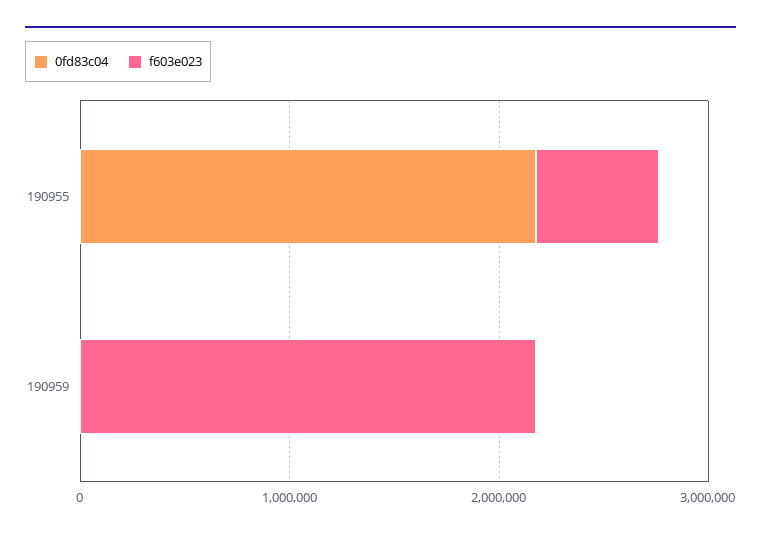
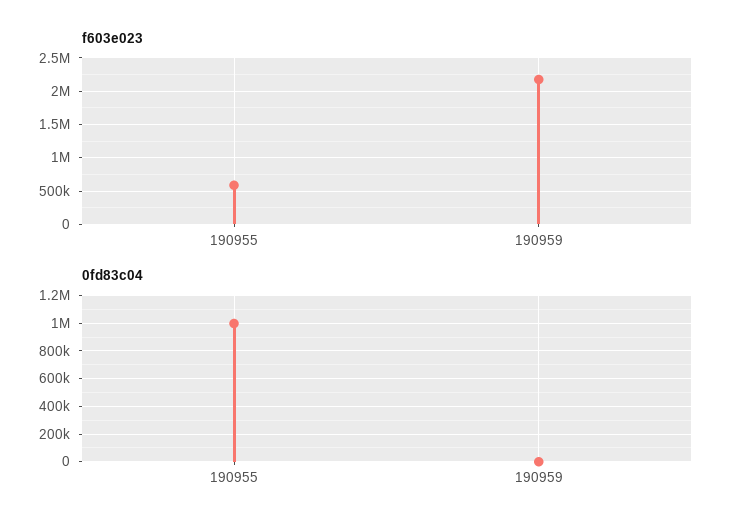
  {
    "0fd83c04": {
-     "190955": 2200000,
+     "190955": 1000000,
      "190959": 0
    },
    "f603e023": {
      "190955": 600000,
      "190959": 2200000
    }
  }

